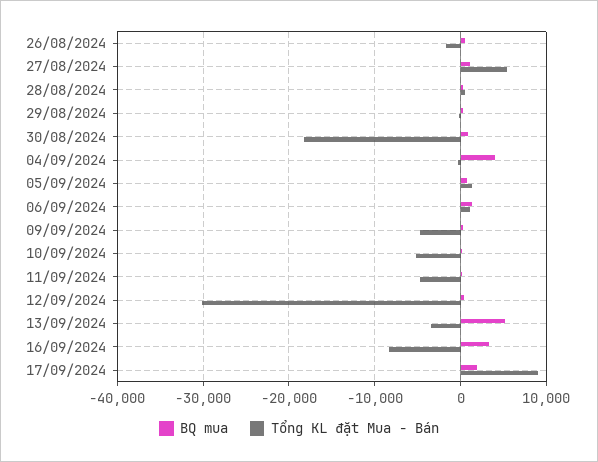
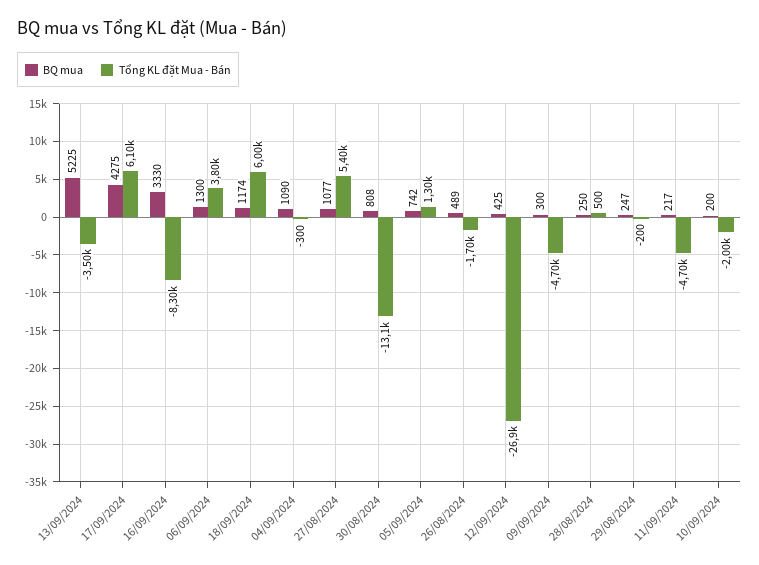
  {
    "BQ mua": {
      "26/08/2024": 489,
      "27/08/2024": 1077,
      "28/08/2024": 250,
      "29/08/2024": 247,
      "30/08/2024": 808,
-     "04/09/2024": 4000,
+     "04/09/2024": 1090,
      "05/09/2024": 742,
      "06/09/2024": 1300,
      "09/09/2024": 300,
      "10/09/2024": 200,
      "11/09/2024": 217,
      "12/09/2024": 425,
      "13/09/2024": 5225,
      "16/09/2024": 3330,
-     "17/09/2024": 2000
+     "17/09/2024": 4275,
+     "18/09/2024": 1174
    },
    "Tổng KL đặt Mua - Bán": {
      "26/08/2024": -1700,
      "27/08/2024": 5400,
      "28/08/2024": 500,
      "29/08/2024": -200,
-     "30/08/2024": -18000,
+     "30/08/2024": -13100,
      "04/09/2024": -300,
      "05/09/2024": 1300,
-     "06/09/2024": 1000,
+     "06/09/2024": 3800,
      "09/09/2024": -4700,
-     "10/09/2024": -5000,
+     "10/09/2024": -2000,
      "11/09/2024": -4700,
-     "12/09/2024": -30000,
+     "12/09/2024": -26900,
      "13/09/2024": -3500,
      "16/09/2024": -8300,
-     "17/09/2024": 9000
+     "17/09/2024": 6100,
+     "18/09/2024": 6000
    }
  }

